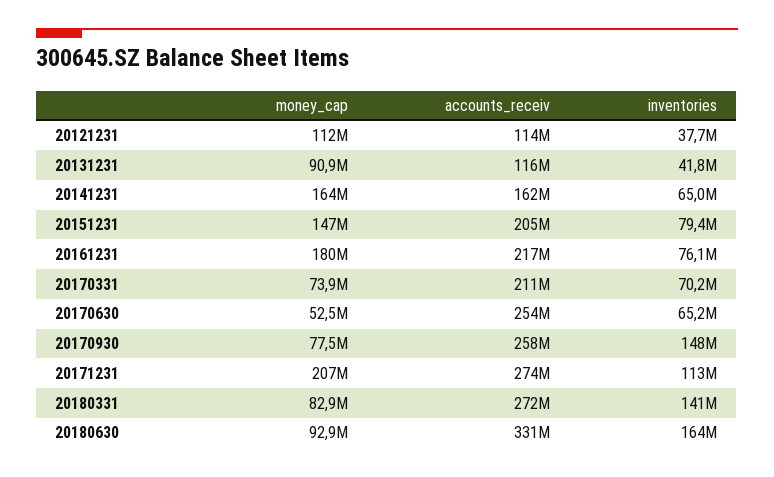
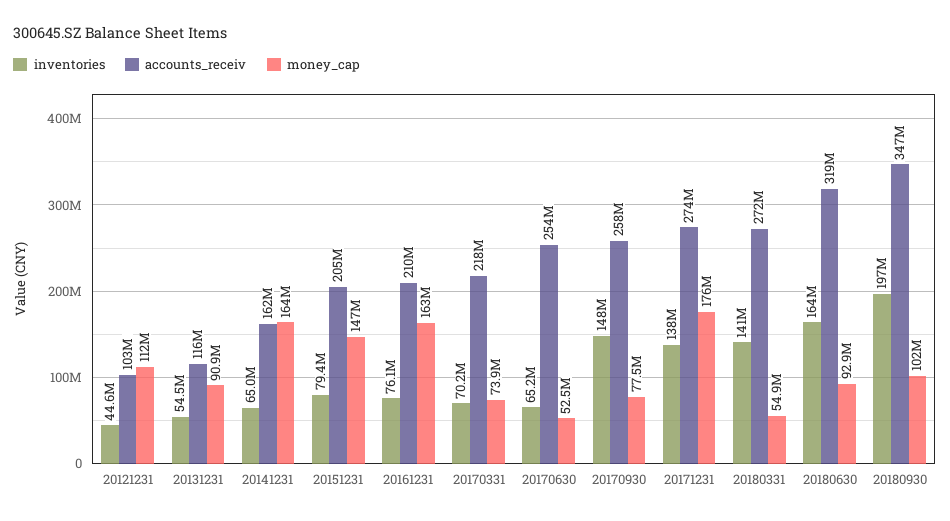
  {
    "money_cap": {
      "20121231": 112000000,
      "20131231": 90900000,
      "20141231": 164000000,
      "20151231": 147000000,
-     "20161231": 180000000,
+     "20161231": 163000000,
      "20170331": 73900000,
      "20170630": 52500000,
      "20170930": 77500000,
-     "20171231": 207000000,
+     "20171231": 176000000,
-     "20180331": 82900000,
+     "20180331": 54900000,
-     "20180630": 92900000
+     "20180630": 92900000,
+     "20180930": 102000000
    },
    "accounts_receiv": {
-     "20121231": 114000000,
+     "20121231": 103000000,
      "20131231": 116000000,
      "20141231": 162000000,
      "20151231": 205000000,
-     "20161231": 217000000,
+     "20161231": 210000000,
-     "20170331": 211000000,
+     "20170331": 218000000,
      "20170630": 254000000,
      "20170930": 258000000,
      "20171231": 274000000,
      "20180331": 272000000,
-     "20180630": 331000000
+     "20180630": 319000000,
+     "20180930": 347000000
    },
    "inventories": {
-     "20121231": 37700000,
+     "20121231": 44600000,
-     "20131231": 41800000,
+     "20131231": 54500000,
      "20141231": 65000000,
      "20151231": 79400000,
      "20161231": 76100000,
      "20170331": 70200000,
      "20170630": 65200000,
      "20170930": 148000000,
-     "20171231": 113000000,
+     "20171231": 138000000,
      "20180331": 141000000,
-     "20180630": 164000000
+     "20180630": 164000000,
+     "20180930": 197000000
    }
  }

